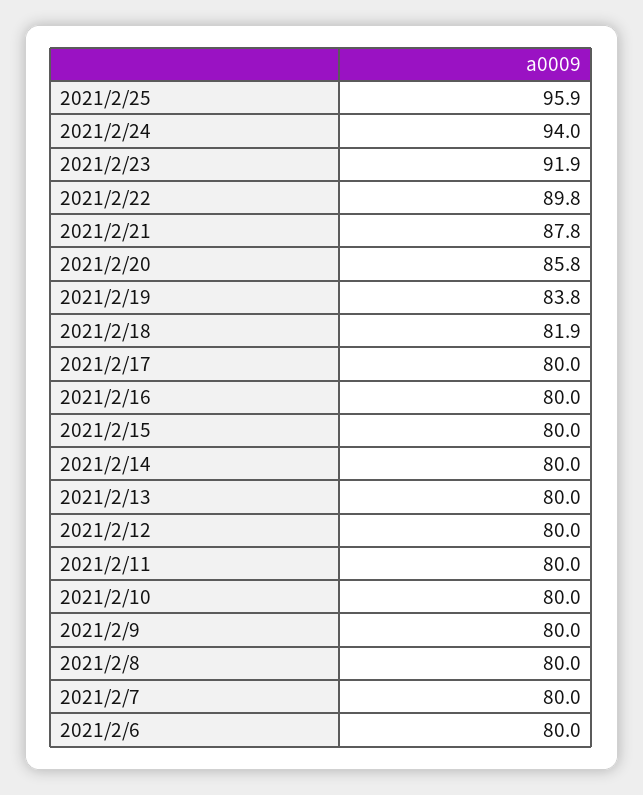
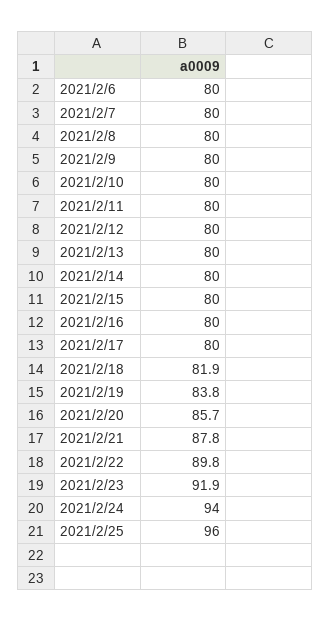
  {
-   "2021/2/25": 95.9,
+   "2021/2/25": 96,
    "2021/2/24": 94,
    "2021/2/23": 91.9,
    "2021/2/22": 89.8,
    "2021/2/21": 87.8,
-   "2021/2/20": 85.8,
+   "2021/2/20": 85.7,
    "2021/2/19": 83.8,
    "2021/2/18": 81.9,
    "2021/2/17": 80,
    "2021/2/16": 80,
    "2021/2/15": 80,
    "2021/2/14": 80,
    "2021/2/13": 80,
    "2021/2/12": 80,
    "2021/2/11": 80,
    "2021/2/10": 80,
    "2021/2/9": 80,
    "2021/2/8": 80,
    "2021/2/7": 80,
    "2021/2/6": 80
  }

